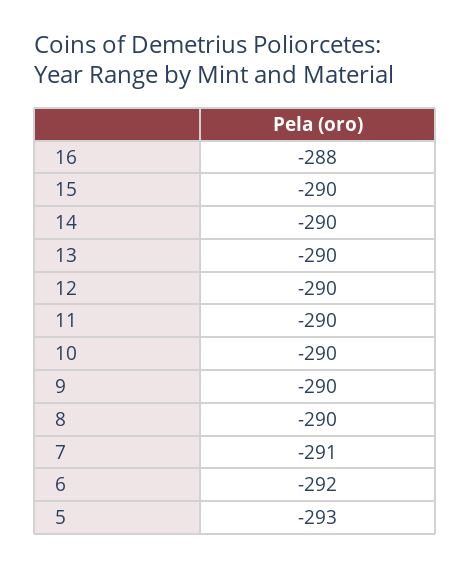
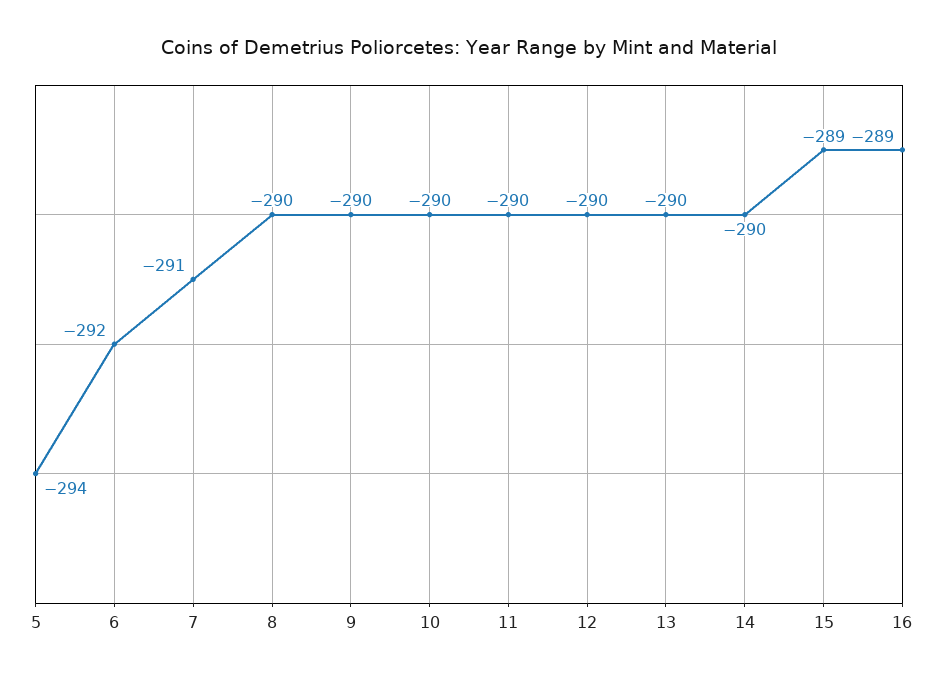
  {
-   "16": -288,
+   "16": -289,
-   "15": -290,
+   "15": -289,
    "14": -290,
    "13": -290,
    "12": -290,
    "11": -290,
    "10": -290,
    "9": -290,
    "8": -290,
    "7": -291,
    "6": -292,
-   "5": -293
+   "5": -294
  }

